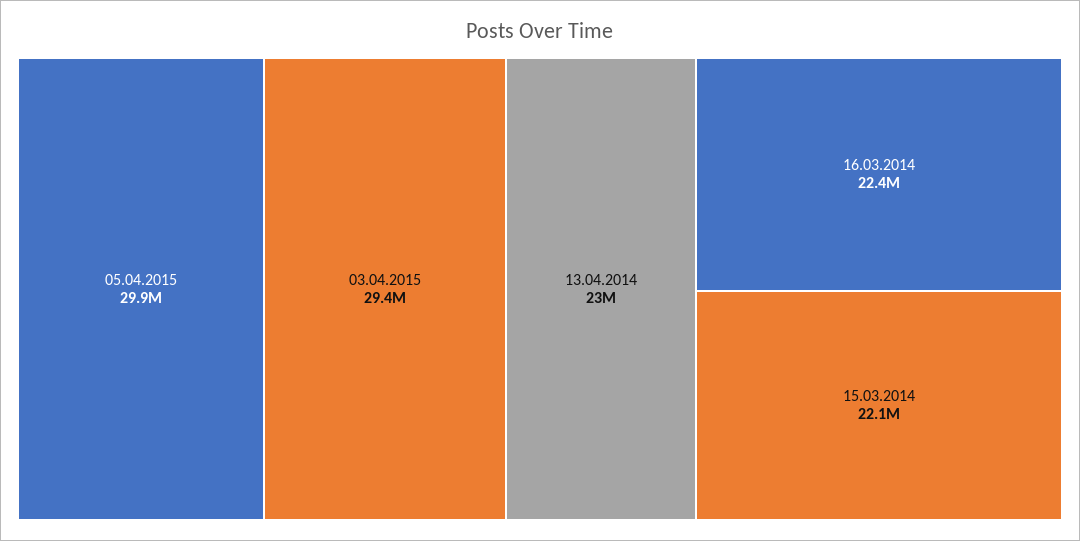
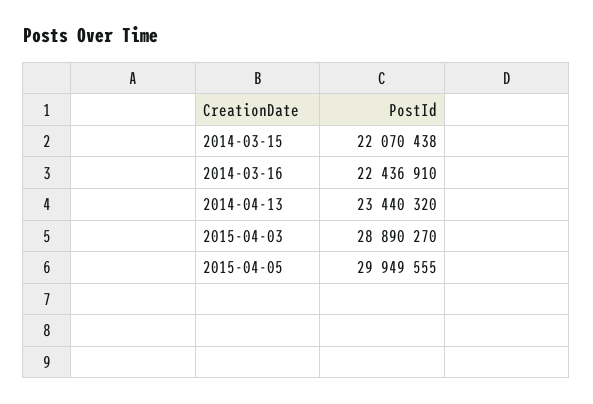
  {
    "05.04.2015": 29949555,
-   "03.04.2015": 29400000,
+   "03.04.2015": 28890270,
-   "13.04.2014": 23000000,
+   "13.04.2014": 23440320,
    "16.03.2014": 22436910,
    "15.03.2014": 22070438
  }

